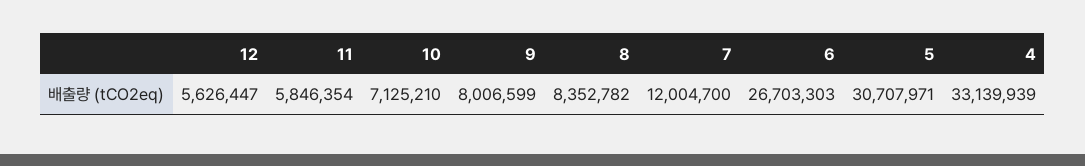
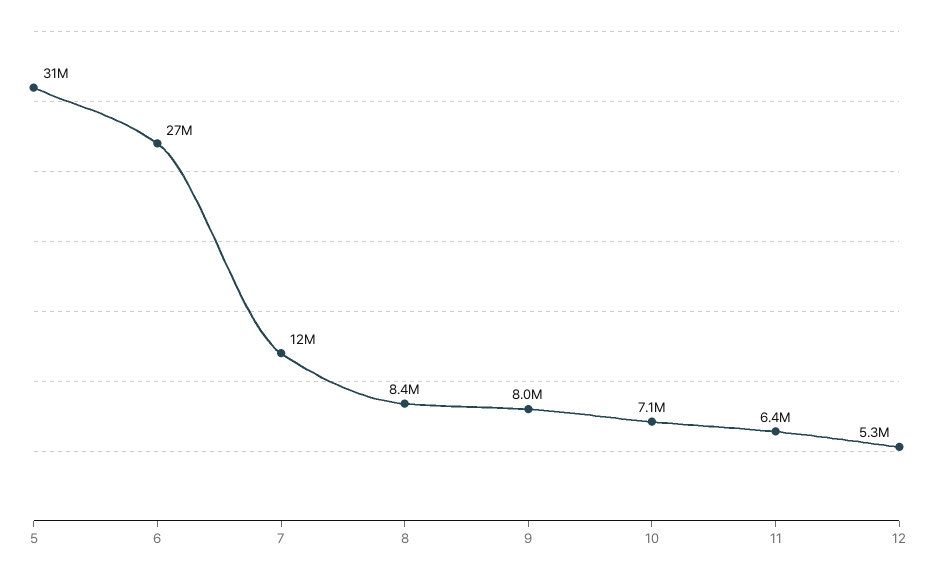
  {
-   "12": 5626447,
+   "12": 5300000,
-   "11": 5846354,
+   "11": 6400000,
    "10": 7125210,
    "9": 8006599,
    "8": 8352782,
    "7": 12004700,
    "6": 26703303,
-   "5": 30707971,
+   "5": 30707971
-   "4": 33139939
  }

